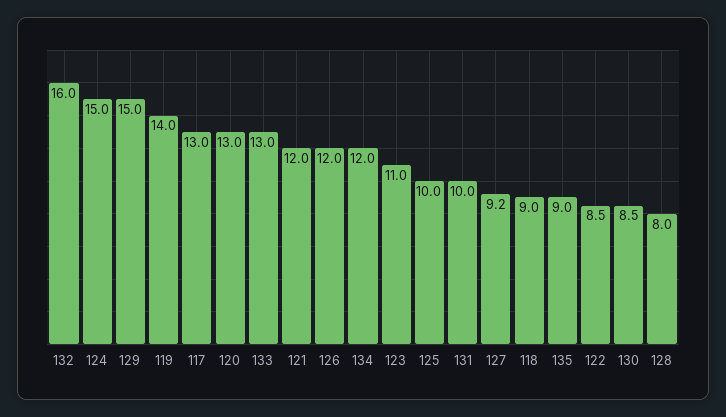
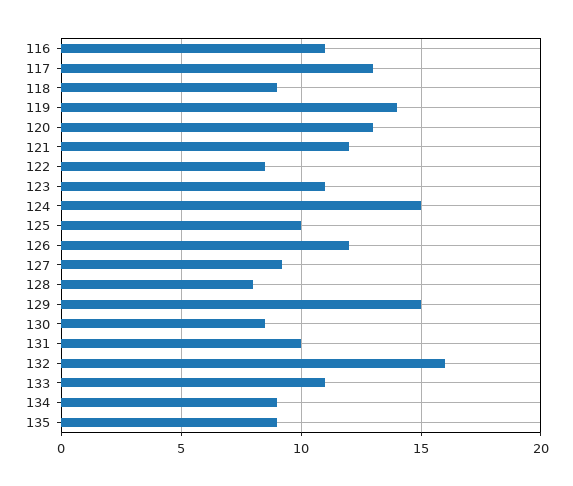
  {
    "132": 16,
    "124": 15,
    "129": 15,
    "119": 14,
    "117": 13,
    "120": 13,
-   "133": 13,
+   "133": 11,
    "121": 12,
    "126": 12,
-   "134": 12,
+   "134": 9,
    "123": 11,
    "125": 10,
    "131": 10,
    "127": 9.2,
    "118": 9,
    "135": 9,
    "122": 8.5,
    "130": 8.5,
-   "128": 8
+   "128": 8,
+   "116": 11
  }

